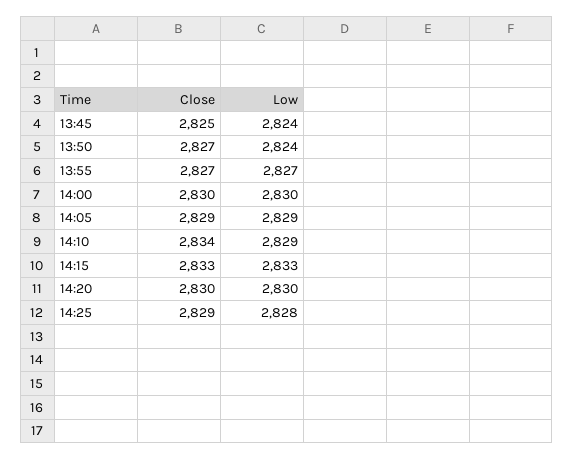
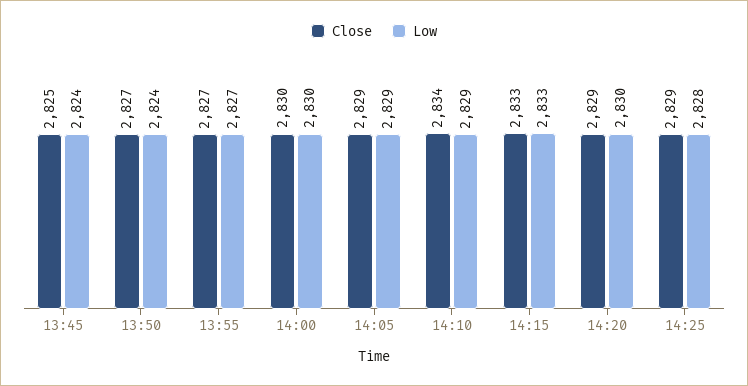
  {
    "Close": {
      "13:45": 2825,
      "13:50": 2827,
      "13:55": 2827,
      "14:00": 2830,
      "14:05": 2829,
      "14:10": 2834,
      "14:15": 2833,
-     "14:20": 2830,
+     "14:20": 2829,
      "14:25": 2829
    },
    "Low": {
      "13:45": 2824,
      "13:50": 2824,
      "13:55": 2827,
      "14:00": 2830,
      "14:05": 2829,
      "14:10": 2829,
      "14:15": 2833,
      "14:20": 2830,
      "14:25": 2828
    }
  }

